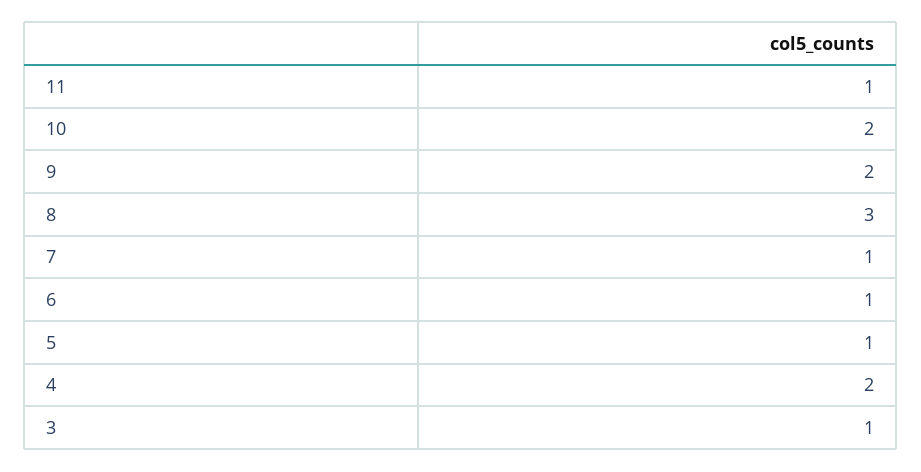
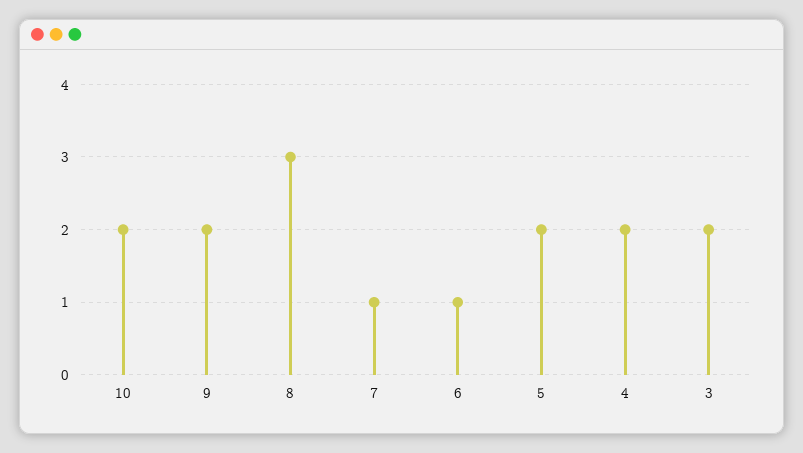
  {
-   "11": 1,
    "10": 2,
    "9": 2,
    "8": 3,
    "7": 1,
    "6": 1,
-   "5": 1,
+   "5": 2,
    "4": 2,
-   "3": 1
+   "3": 2
  }

